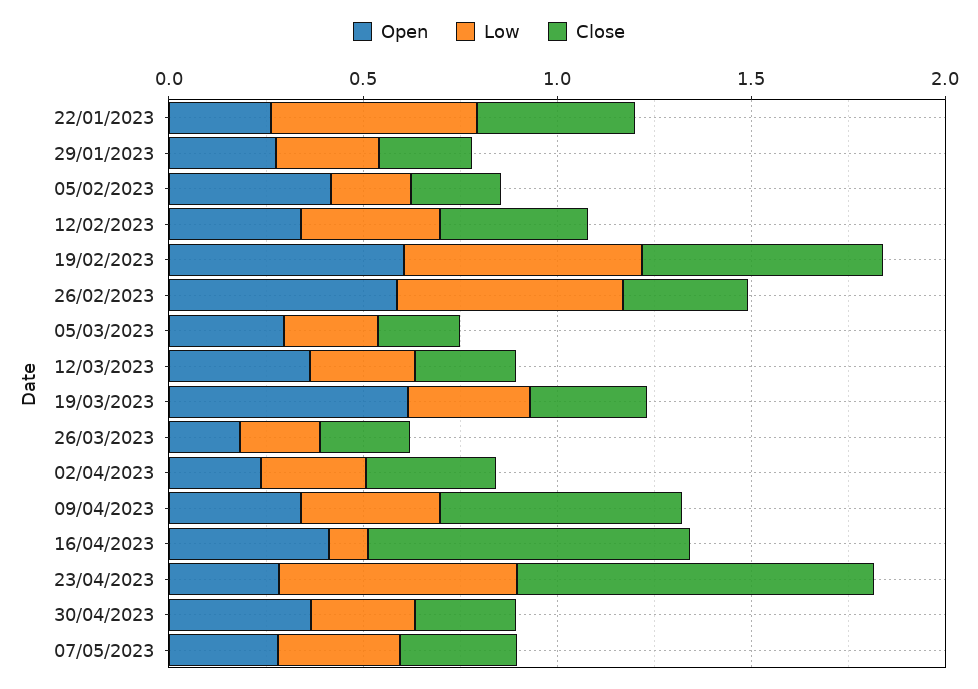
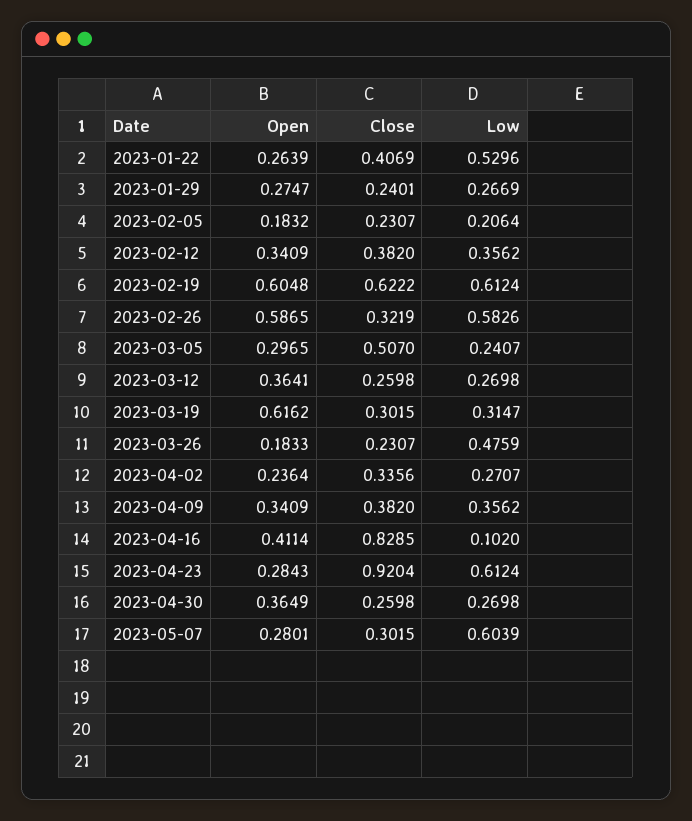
  {
    "Open": {
      "22/01/2023": 0.2639,
      "29/01/2023": 0.2747,
-     "05/02/2023": 0.4,
+     "05/02/2023": 0.1832,
      "12/02/2023": 0.3409,
      "19/02/2023": 0.6048,
      "26/02/2023": 0.5865,
      "05/03/2023": 0.2965,
      "12/03/2023": 0.3641,
      "19/03/2023": 0.6162,
      "26/03/2023": 0.1833,
      "02/04/2023": 0.2364,
      "09/04/2023": 0.3409,
      "16/04/2023": 0.4114,
      "23/04/2023": 0.2843,
      "30/04/2023": 0.3649,
      "07/05/2023": 0.2801
    },
    "Low": {
      "22/01/2023": 0.5296,
      "29/01/2023": 0.2669,
      "05/02/2023": 0.2064,
      "12/02/2023": 0.3562,
      "19/02/2023": 0.6124,
      "26/02/2023": 0.5826,
      "05/03/2023": 0.2407,
      "12/03/2023": 0.2698,
      "19/03/2023": 0.3147,
-     "26/03/2023": 0.2,
+     "26/03/2023": 0.4759,
      "02/04/2023": 0.2707,
      "09/04/2023": 0.3562,
      "16/04/2023": 0.102,
      "23/04/2023": 0.6124,
      "30/04/2023": 0.2698,
-     "07/05/2023": 0.3
+     "07/05/2023": 0.6039
    },
    "Close": {
      "22/01/2023": 0.4069,
      "29/01/2023": 0.2401,
      "05/02/2023": 0.2307,
      "12/02/2023": 0.382,
      "19/02/2023": 0.6222,
      "26/02/2023": 0.3219,
-     "05/03/2023": 0.2,
+     "05/03/2023": 0.507,
      "12/03/2023": 0.2598,
      "19/03/2023": 0.3015,
      "26/03/2023": 0.2307,
      "02/04/2023": 0.3356,
-     "09/04/2023": 0.6,
+     "09/04/2023": 0.382,
      "16/04/2023": 0.8285,
      "23/04/2023": 0.9204,
      "30/04/2023": 0.2598,
      "07/05/2023": 0.3015
    }
  }

